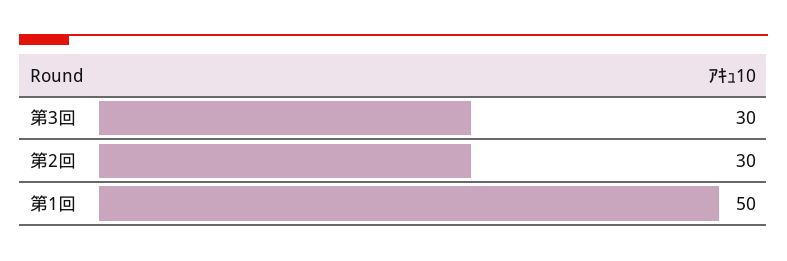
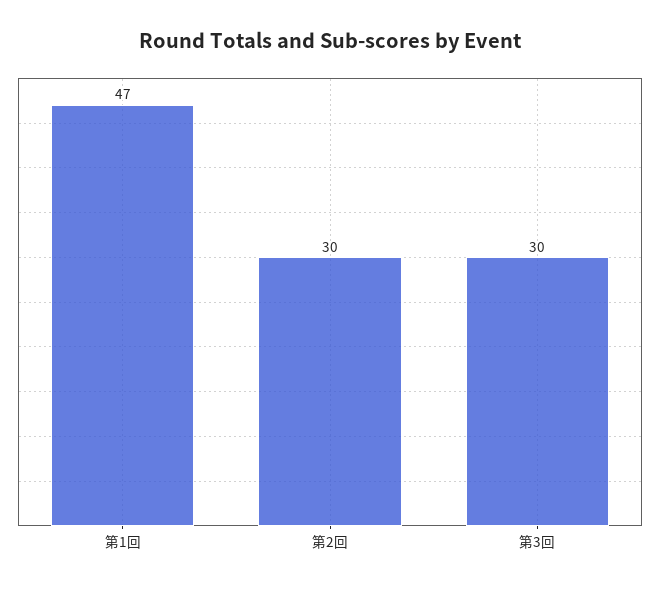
  {
    "第3回": 30,
    "第2回": 30,
-   "第1回": 50
+   "第1回": 47
  }

